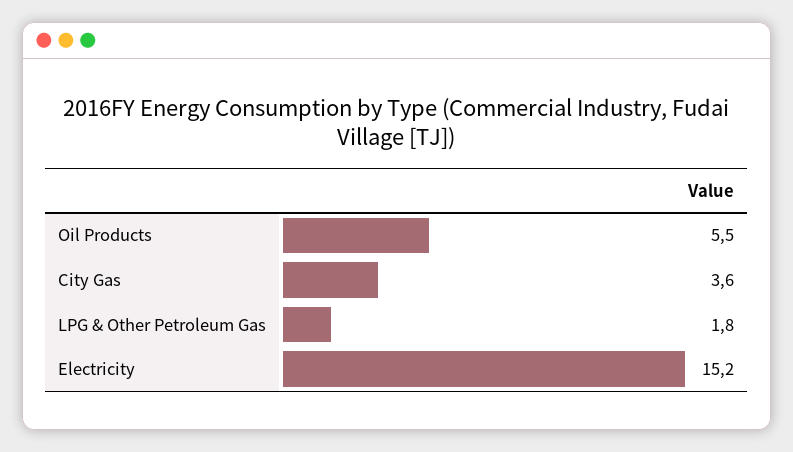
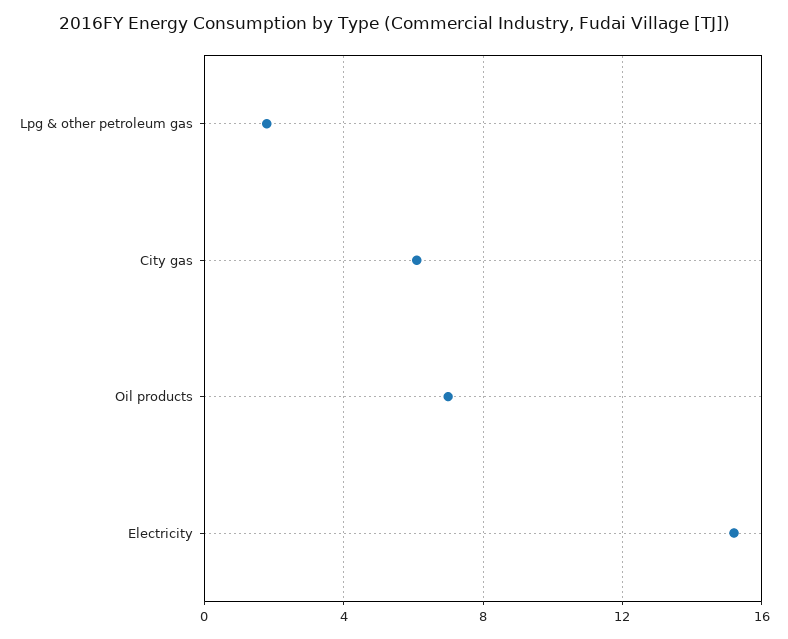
  {
-   "Oil Products": 5.5,
+   "Oil Products": 7,
-   "City Gas": 3.6,
+   "City Gas": 6,
    "LPG & Other Petroleum Gas": 1.8,
    "Electricity": 15.2
  }

